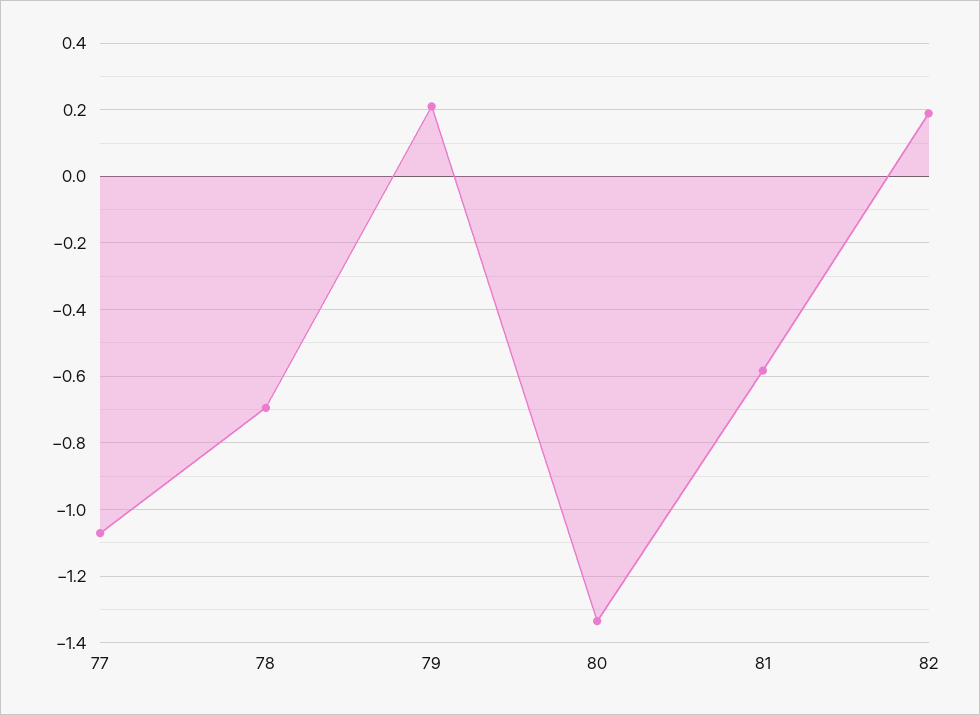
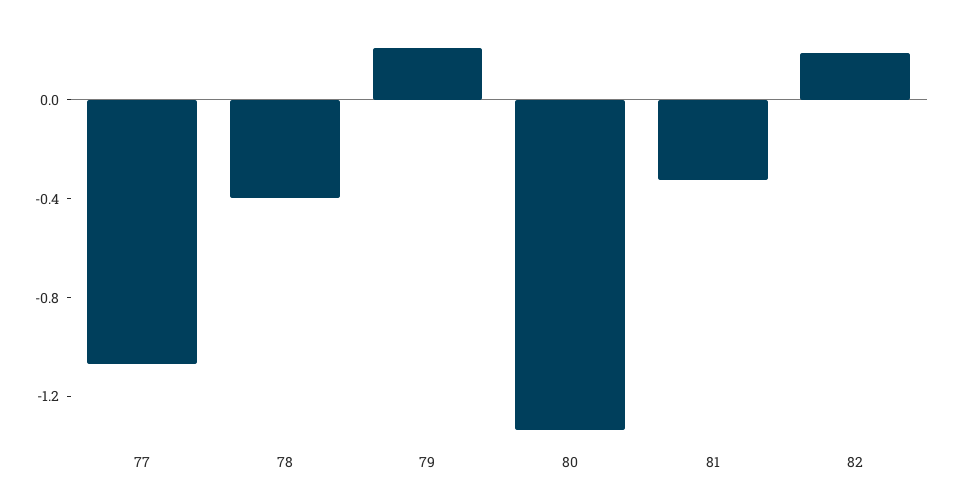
  {
    "77": -1.08,
-   "78": -0.7,
+   "78": -0.4,
    "79": 0.22,
    "80": -1.34,
-   "81": -0.58,
+   "81": -0.3,
    "82": 0.18
  }

